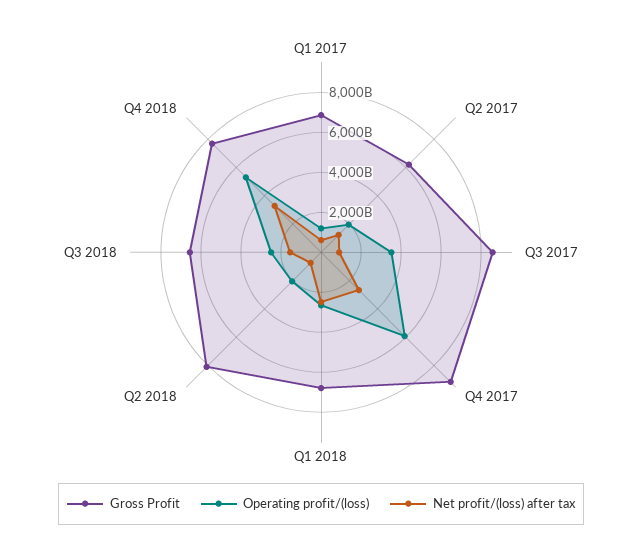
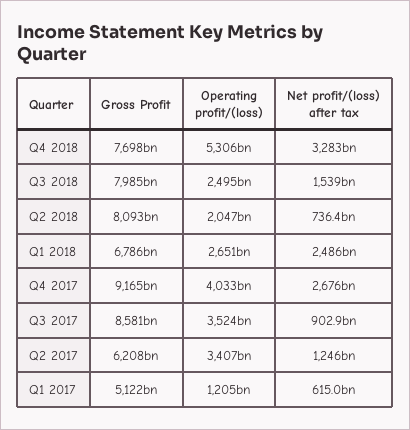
  {
    "Gross Profit": {
-     "Q1 2017": 7000000000000,
+     "Q1 2017": 5122000000000,
      "Q2 2017": 6208000000000,
      "Q3 2017": 8581000000000,
      "Q4 2017": 9165000000000,
      "Q1 2018": 6786000000000,
      "Q2 2018": 8093000000000,
-     "Q3 2018": 6500000000000,
+     "Q3 2018": 7985000000000,
      "Q4 2018": 7698000000000
    },
    "Operating profit/(loss)": {
      "Q1 2017": 1205000000000,
-     "Q2 2017": 2000000000000,
+     "Q2 2017": 3407000000000,
      "Q3 2017": 3524000000000,
-     "Q4 2017": 6000000000000,
+     "Q4 2017": 4033000000000,
      "Q1 2018": 2651000000000,
      "Q2 2018": 2047000000000,
      "Q3 2018": 2495000000000,
      "Q4 2018": 5306000000000
    },
    "Net profit/(loss) after tax": {
      "Q1 2017": 615000000000,
      "Q2 2017": 1246000000000,
      "Q3 2017": 902900000000,
      "Q4 2017": 2676000000000,
      "Q1 2018": 2486000000000,
      "Q2 2018": 736400000000,
      "Q3 2018": 1539000000000,
      "Q4 2018": 3283000000000
    }
  }

